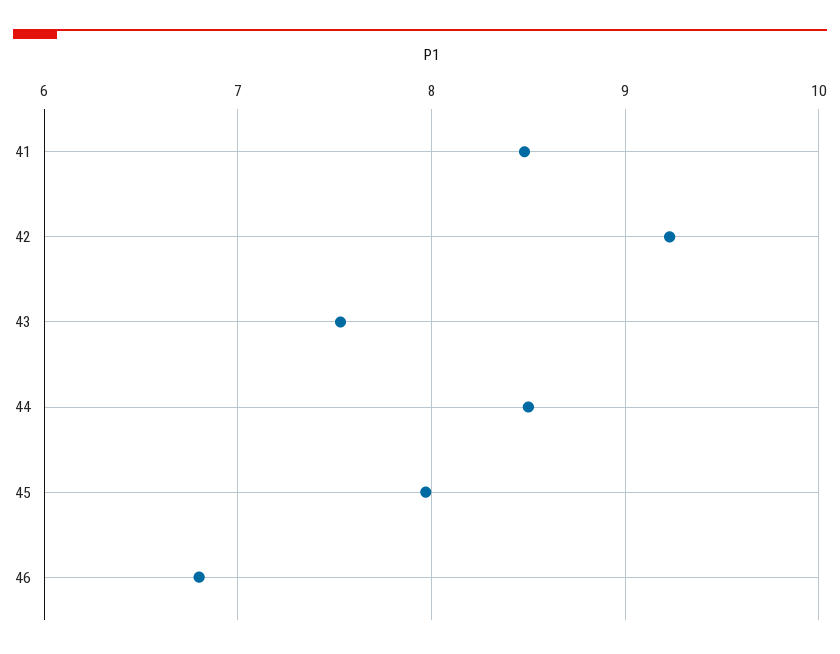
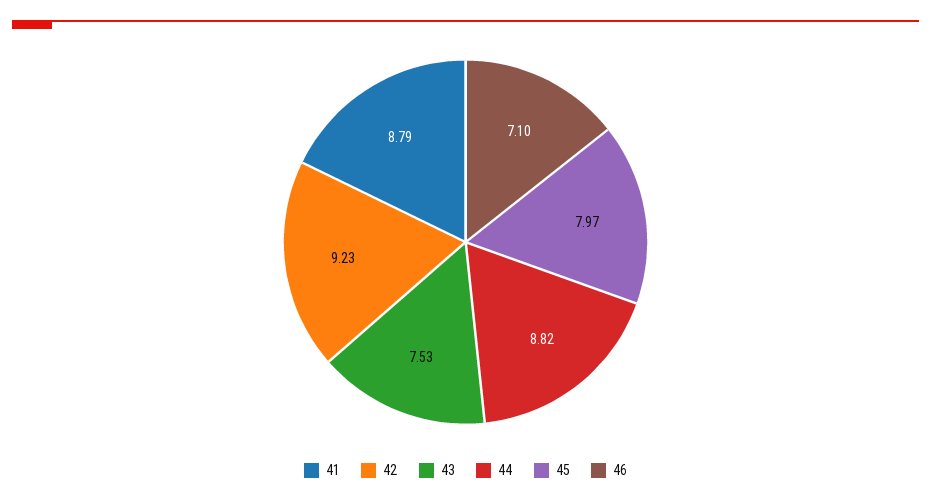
  {
-   "41": 8.5,
+   "41": 8.79,
    "42": 9.23,
    "43": 7.53,
-   "44": 8.5,
+   "44": 8.82,
    "45": 7.97,
-   "46": 6.8
+   "46": 7.1
  }

